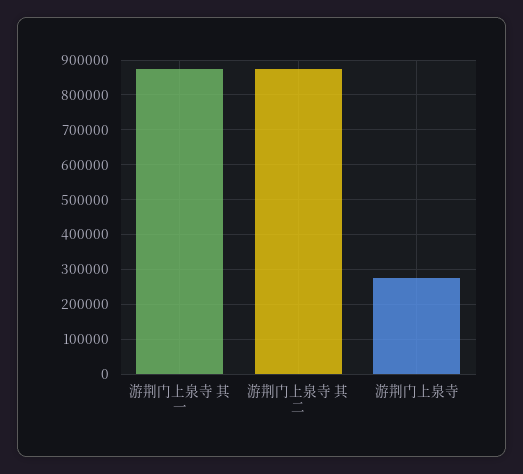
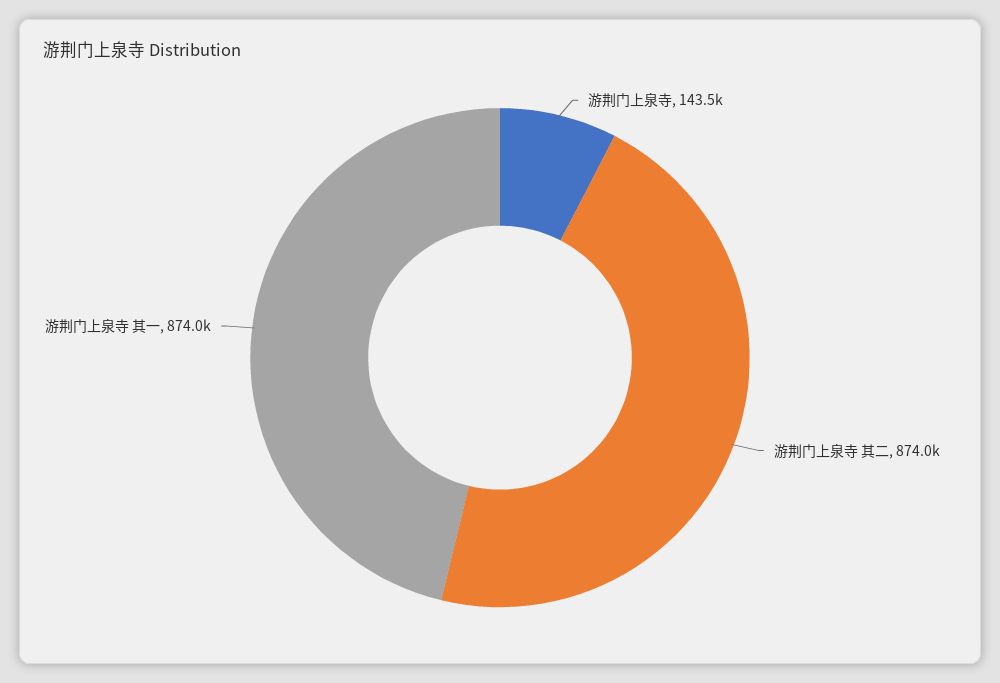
  {
    "游荆门上泉寺 其一": 874000,
    "游荆门上泉寺 其二": 874000,
-   "游荆门上泉寺": 280000
+   "游荆门上泉寺": 143500
  }

